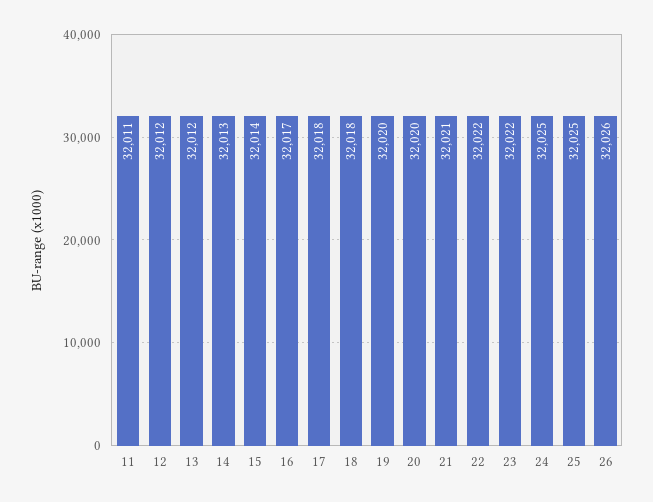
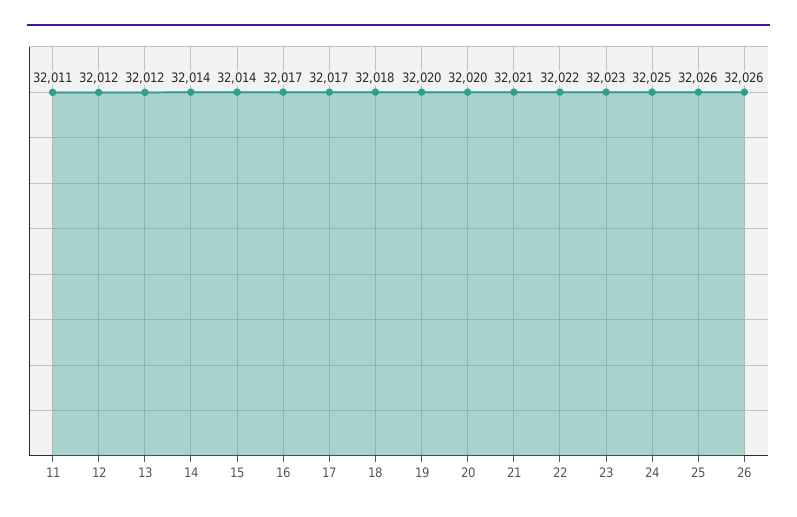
  {
    "11": 32011,
    "12": 32012,
    "13": 32012,
-   "14": 32013,
+   "14": 32014,
    "15": 32014,
    "16": 32017,
-   "17": 32018,
+   "17": 32017,
    "18": 32018,
    "19": 32020,
    "20": 32020,
    "21": 32021,
    "22": 32022,
-   "23": 32022,
+   "23": 32023,
    "24": 32025,
-   "25": 32025,
+   "25": 32026,
    "26": 32026
  }

